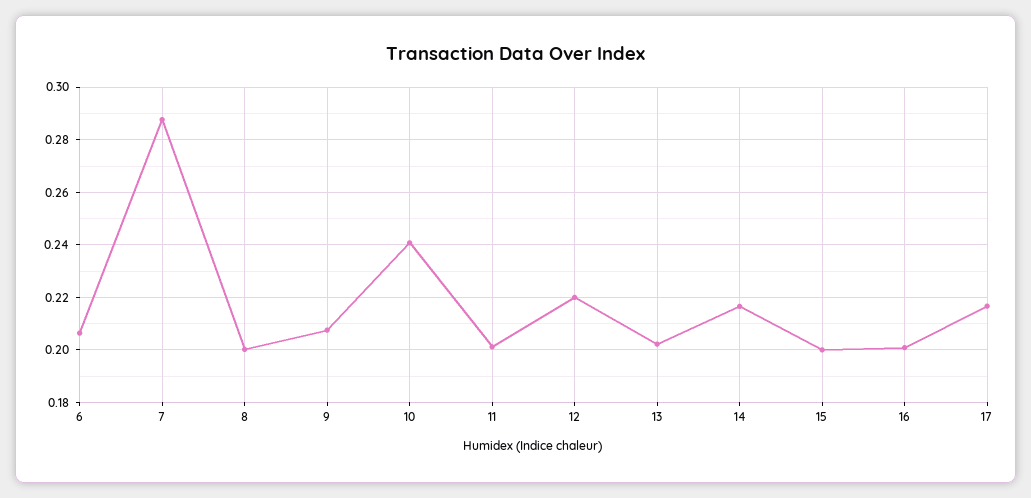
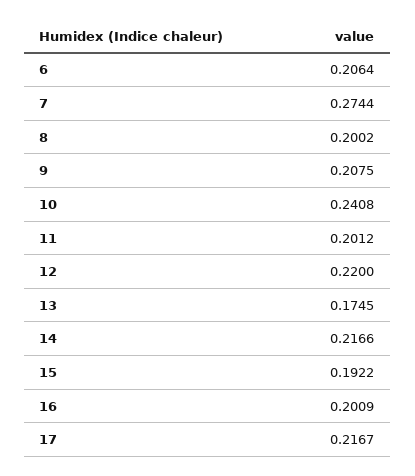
  {
    "6": 0.2064,
-   "7": 0.2875,
+   "7": 0.2744,
    "8": 0.2002,
    "9": 0.2075,
    "10": 0.2408,
    "11": 0.2012,
    "12": 0.22,
-   "13": 0.2025,
+   "13": 0.1745,
    "14": 0.2166,
-   "15": 0.2,
+   "15": 0.1922,
    "16": 0.2009,
    "17": 0.2167
  }

